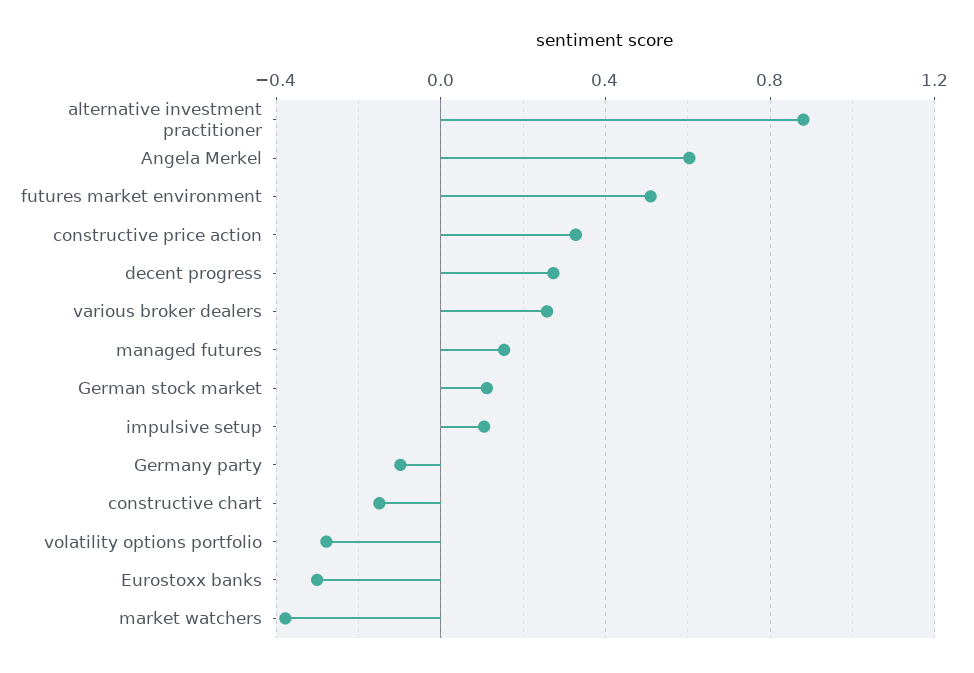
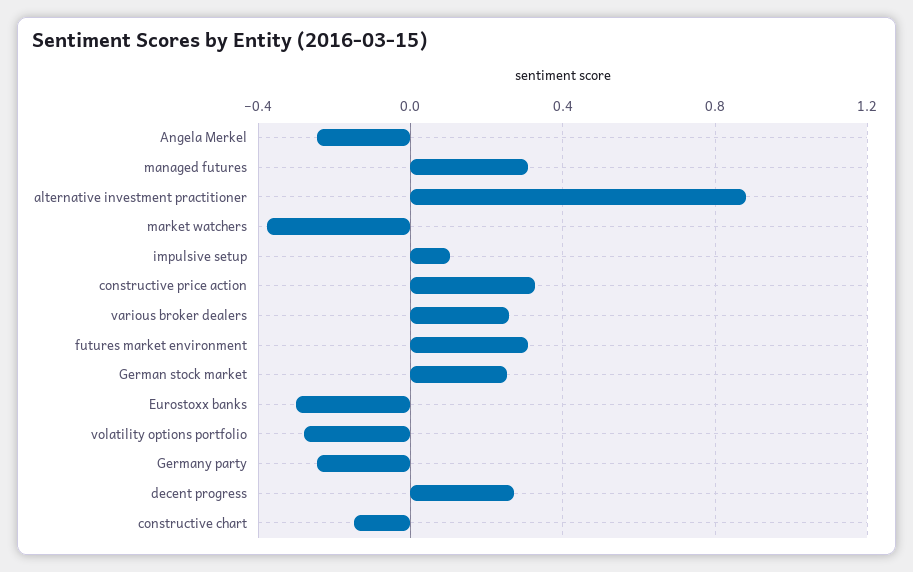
  {
    "alternative investment practitioner": 0.9,
-   "Angela Merkel": 0.6,
+   "Angela Merkel": -0.25,
-   "futures market environment": 0.5,
+   "futures market environment": 0.3,
    "constructive price action": 0.35,
    "decent progress": 0.25,
    "various broker dealers": 0.25,
-   "managed futures": 0.15,
+   "managed futures": 0.3,
-   "German stock market": 0.1,
+   "German stock market": 0.25,
    "impulsive setup": 0.1,
-   "Germany party": -0.1,
+   "Germany party": -0.25,
    "constructive chart": -0.15,
    "volatility options portfolio": -0.3,
    "Eurostoxx banks": -0.3,
    "market watchers": -0.4
  }

